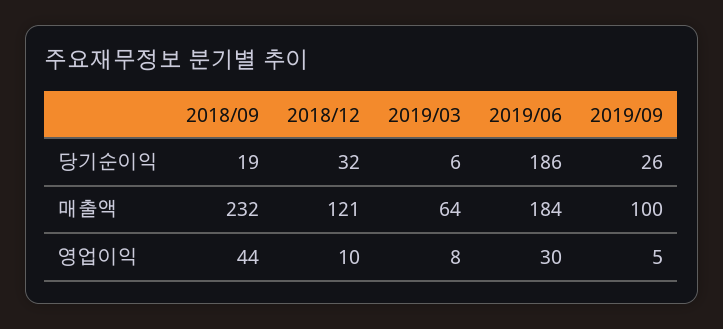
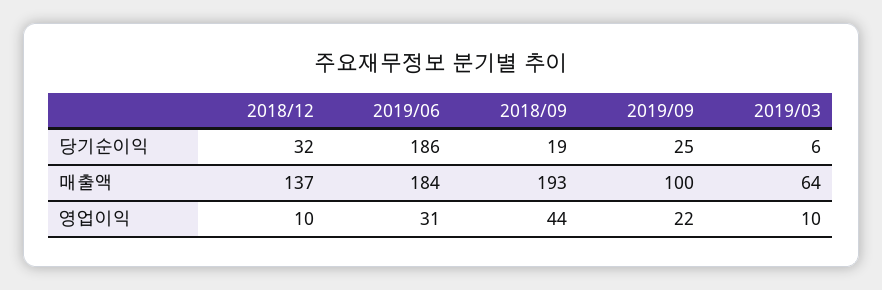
  {
    "2018/09": {
      "당기순이익": 19,
-     "매출액": 232,
+     "매출액": 193,
      "영업이익": 44
    },
    "2018/12": {
      "당기순이익": 32,
-     "매출액": 121,
+     "매출액": 137,
      "영업이익": 10
    },
    "2019/03": {
      "당기순이익": 6,
      "매출액": 64,
-     "영업이익": 8
+     "영업이익": 10
    },
    "2019/06": {
      "당기순이익": 186,
      "매출액": 184,
-     "영업이익": 30
+     "영업이익": 31
    },
    "2019/09": {
-     "당기순이익": 26,
+     "당기순이익": 25,
      "매출액": 100,
-     "영업이익": 5
+     "영업이익": 22
    }
  }

